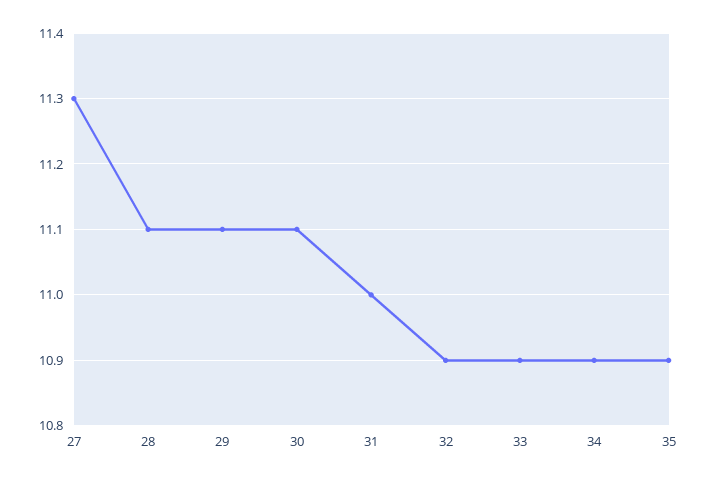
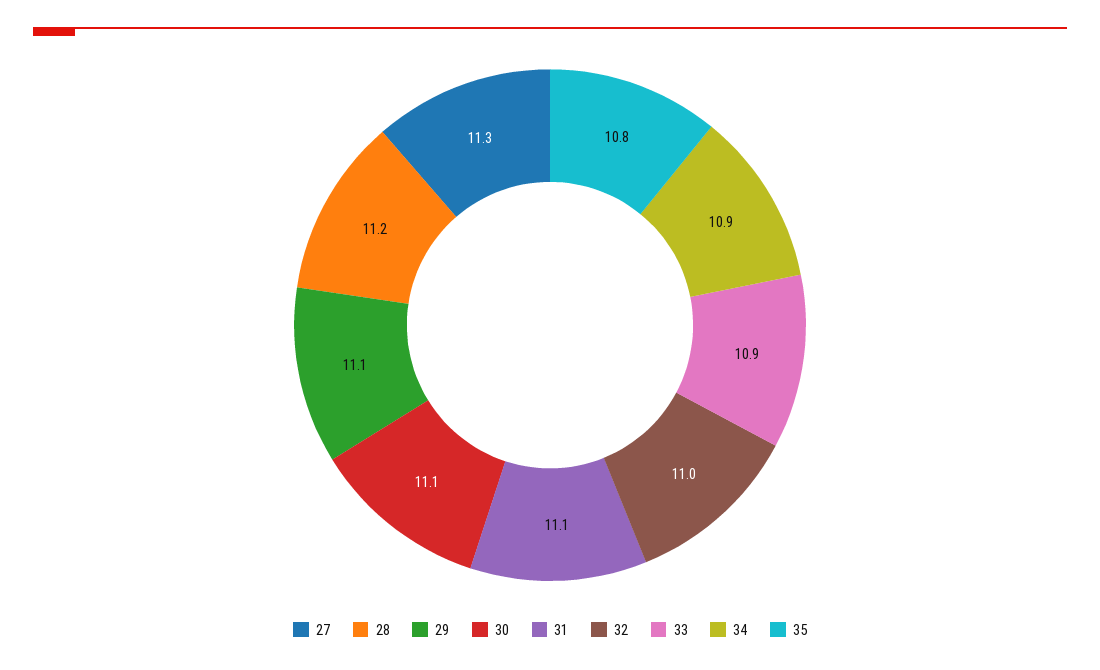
  {
    "27": 11.3,
-   "28": 11.1,
+   "28": 11.2,
    "29": 11.1,
    "30": 11.1,
-   "31": 11,
+   "31": 11.1,
-   "32": 10.9,
+   "32": 11,
    "33": 10.9,
    "34": 10.9,
-   "35": 10.9
+   "35": 10.8
  }

